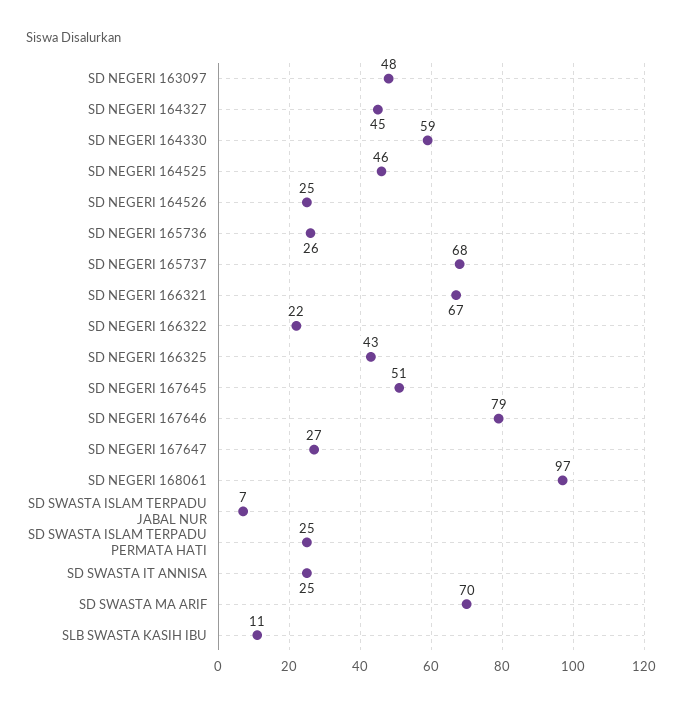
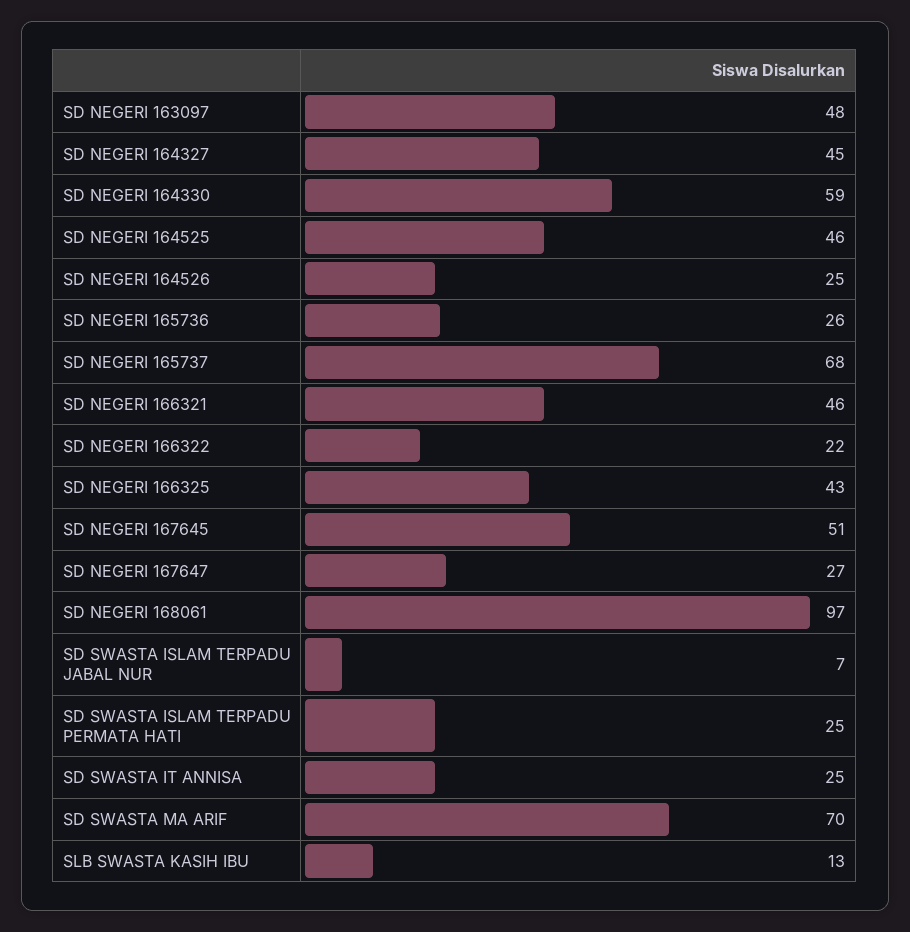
  {
    "SD NEGERI 163097": 48,
    "SD NEGERI 164327": 45,
    "SD NEGERI 164330": 59,
    "SD NEGERI 164525": 46,
    "SD NEGERI 164526": 25,
    "SD NEGERI 165736": 26,
    "SD NEGERI 165737": 68,
-   "SD NEGERI 166321": 67,
+   "SD NEGERI 166321": 46,
    "SD NEGERI 166322": 22,
    "SD NEGERI 166325": 43,
    "SD NEGERI 167645": 51,
-   "SD NEGERI 167646": 79,
    "SD NEGERI 167647": 27,
    "SD NEGERI 168061": 97,
    "SD SWASTA ISLAM TERPADU JABAL NUR": 7,
    "SD SWASTA ISLAM TERPADU PERMATA HATI": 25,
    "SD SWASTA IT ANNISA": 25,
    "SD SWASTA MA ARIF": 70,
-   "SLB SWASTA KASIH IBU": 11
+   "SLB SWASTA KASIH IBU": 13
  }

